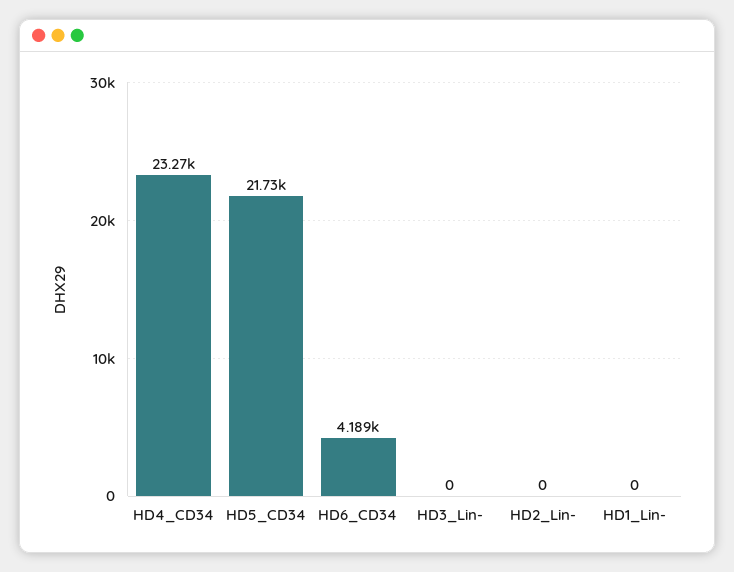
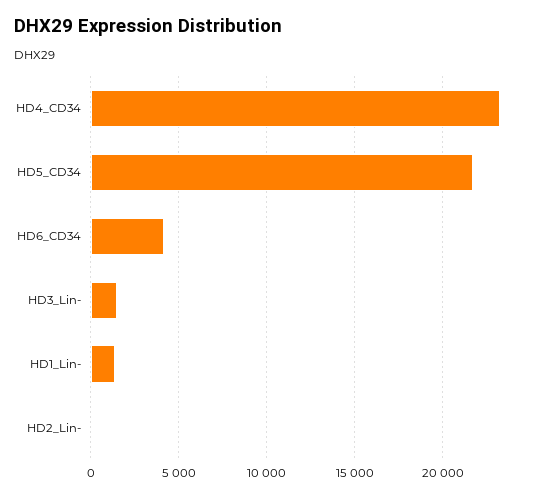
  {
    "HD4_CD34": 23270,
    "HD5_CD34": 21730,
    "HD6_CD34": 4189,
-   "HD3_Lin-": 0,
+   "HD3_Lin-": 1500,
    "HD2_Lin-": 0,
-   "HD1_Lin-": 0
+   "HD1_Lin-": 1500
  }

